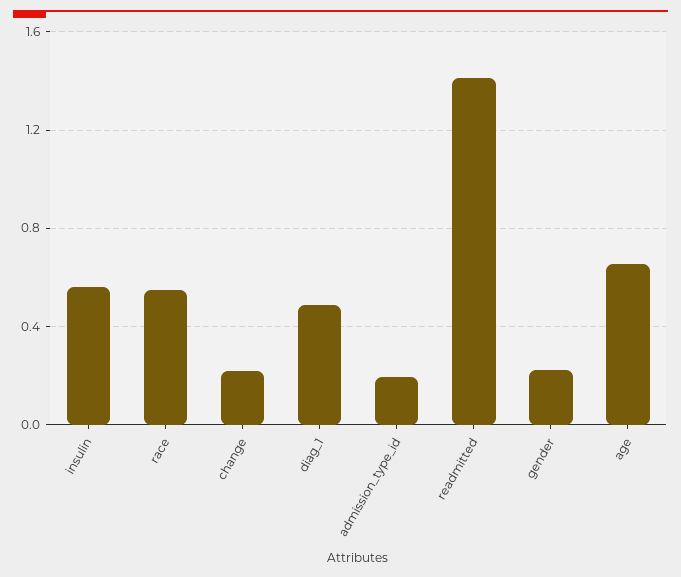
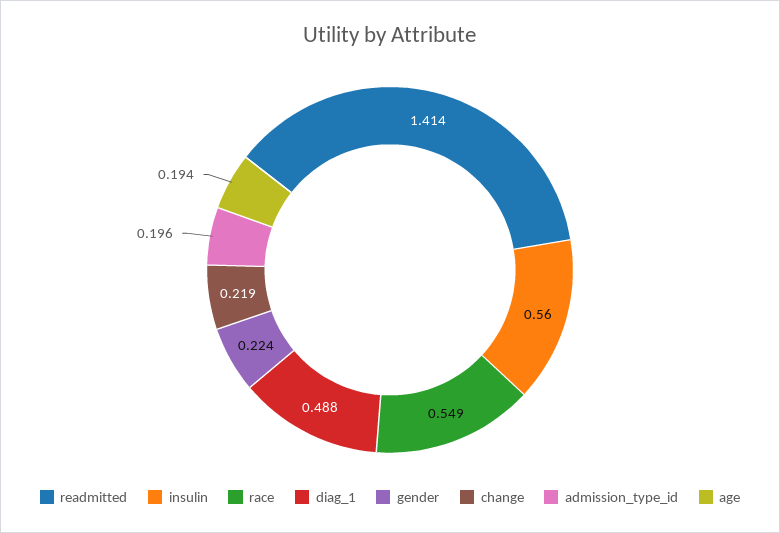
  {
    "insulin": 0.56,
    "race": 0.549,
    "change": 0.219,
    "diag_1": 0.488,
    "admission_type_id": 0.196,
    "readmitted": 1.414,
    "gender": 0.224,
-   "age": 0.65
+   "age": 0.194
  }

